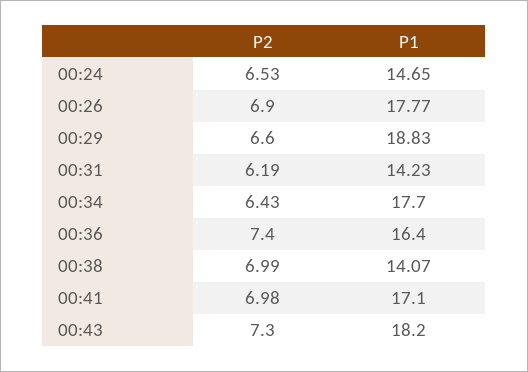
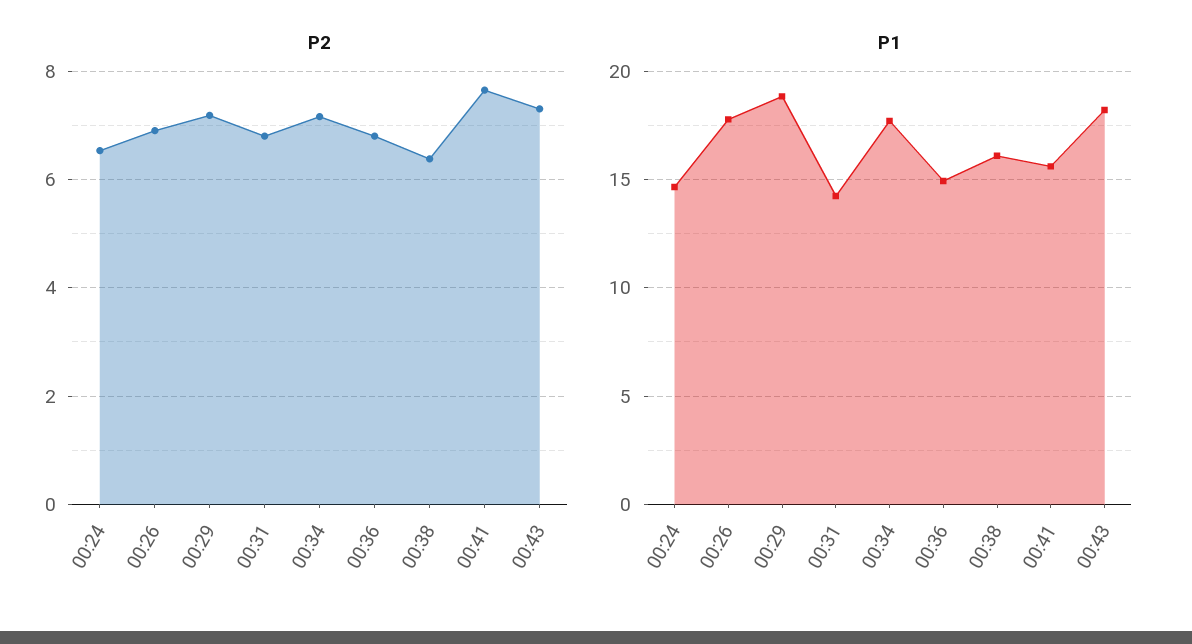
  {
    "P2": {
      "00:24": 6.53,
      "00:26": 6.9,
-     "00:29": 6.6,
+     "00:29": 7.2,
-     "00:31": 6.19,
+     "00:31": 6.8,
-     "00:34": 6.43,
+     "00:34": 7.2,
-     "00:36": 7.4,
+     "00:36": 6.8,
-     "00:38": 6.99,
+     "00:38": 6.4,
-     "00:41": 6.98,
+     "00:41": 7.6,
      "00:43": 7.3
    },
    "P1": {
      "00:24": 14.65,
      "00:26": 17.77,
      "00:29": 18.83,
      "00:31": 14.23,
      "00:34": 17.7,
-     "00:36": 16.4,
+     "00:36": 15,
-     "00:38": 14.07,
+     "00:38": 16,
-     "00:41": 17.1,
+     "00:41": 15.5,
      "00:43": 18.2
    }
  }

